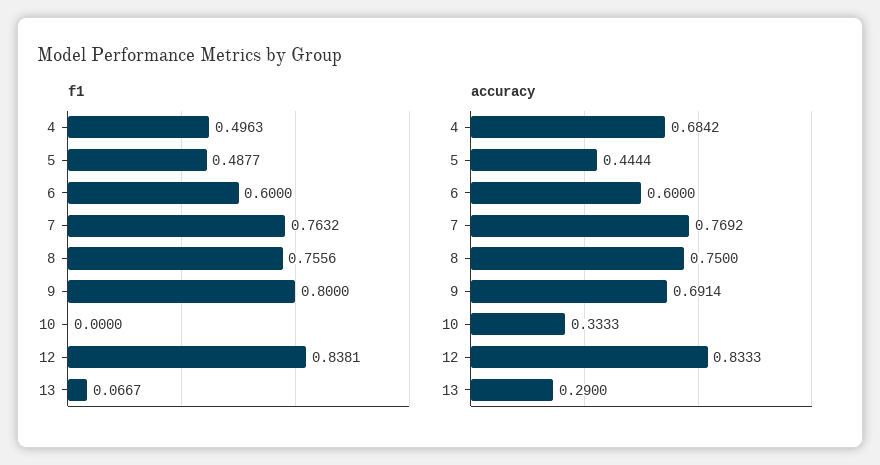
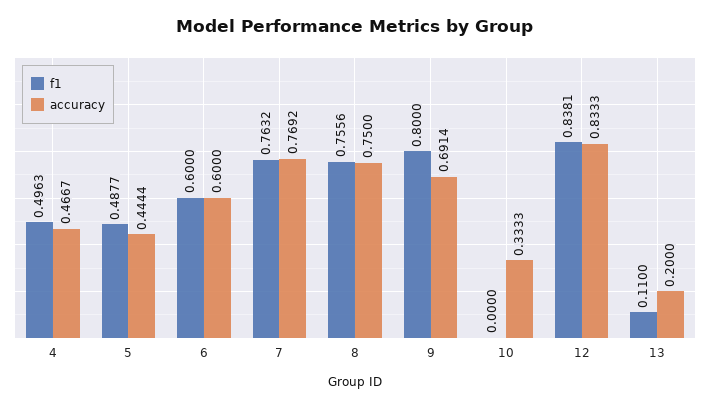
  {
    "f1": {
      "4": 0.4963,
      "5": 0.4877,
      "6": 0.6,
      "7": 0.7632,
      "8": 0.7556,
      "9": 0.8,
      "10": 0,
      "12": 0.8381,
-     "13": 0.0667
+     "13": 0.11
    },
    "accuracy": {
-     "4": 0.6842,
+     "4": 0.4667,
      "5": 0.4444,
      "6": 0.6,
      "7": 0.7692,
      "8": 0.75,
      "9": 0.6914,
      "10": 0.3333,
      "12": 0.8333,
-     "13": 0.29
+     "13": 0.2
    }
  }

